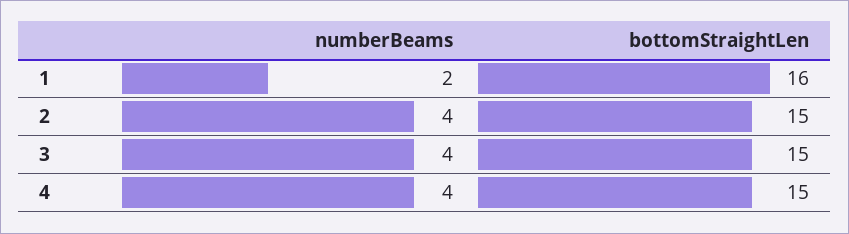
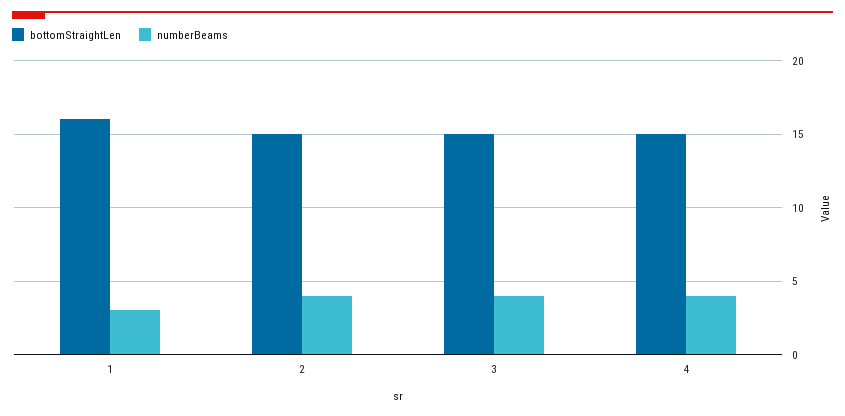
  {
    "numberBeams": {
-     "1": 2,
+     "1": 3,
      "2": 4,
      "3": 4,
      "4": 4
    },
    "bottomStraightLen": {
      "1": 16,
      "2": 15,
      "3": 15,
      "4": 15
    }
  }

